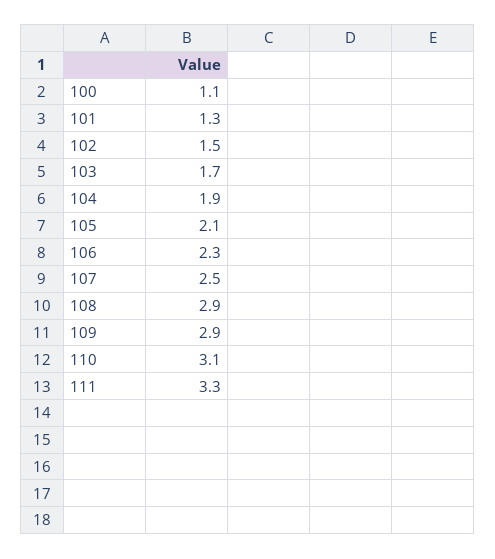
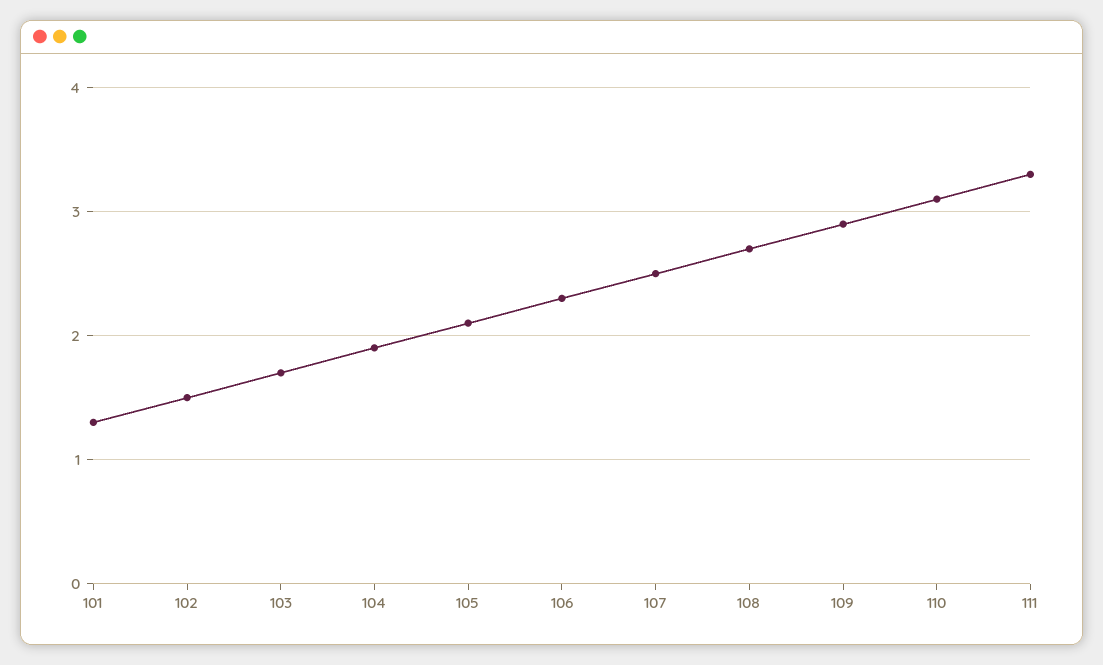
  {
-   "100": 1.1,
    "101": 1.3,
    "102": 1.5,
    "103": 1.7,
    "104": 1.9,
    "105": 2.1,
    "106": 2.3,
    "107": 2.5,
-   "108": 2.9,
+   "108": 2.7,
    "109": 2.9,
    "110": 3.1,
    "111": 3.3
  }

